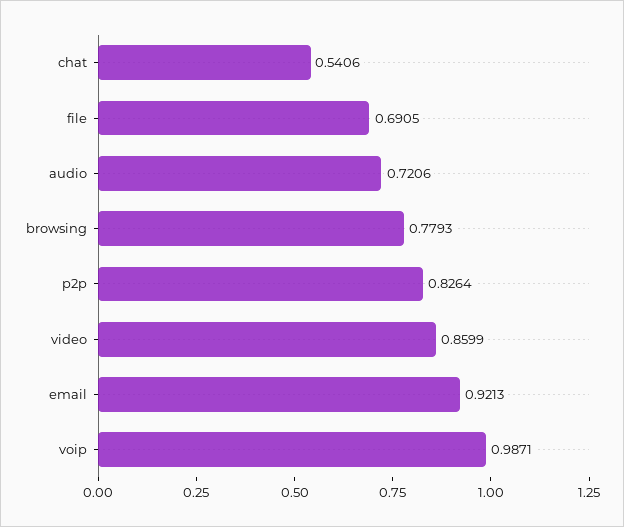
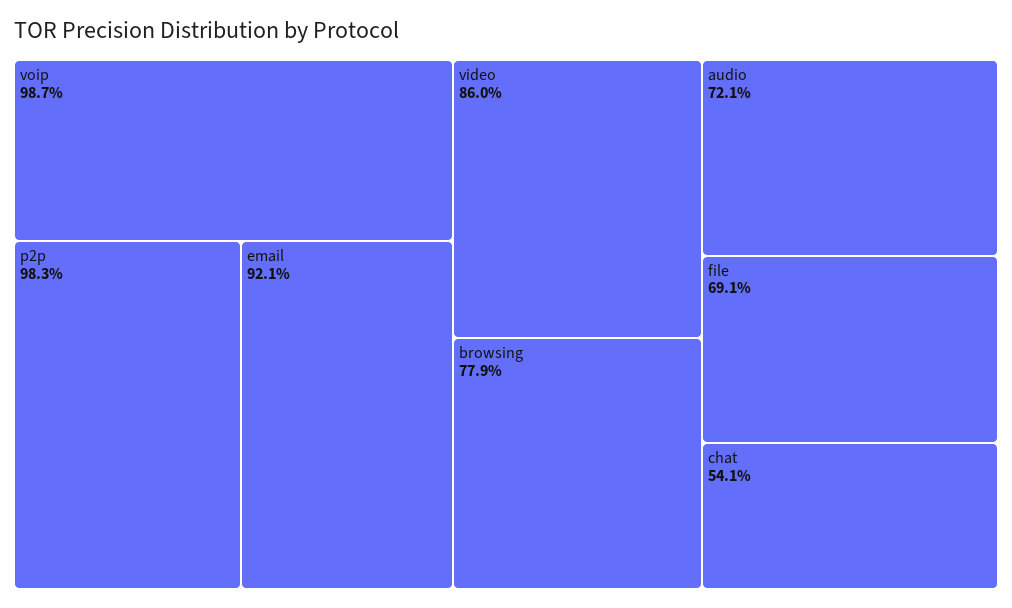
  {
    "chat": 0.5406,
    "file": 0.6905,
    "audio": 0.7206,
    "browsing": 0.7793,
-   "p2p": 0.8264,
+   "p2p": 0.983,
    "video": 0.8599,
    "email": 0.9213,
    "voip": 0.9871
  }

